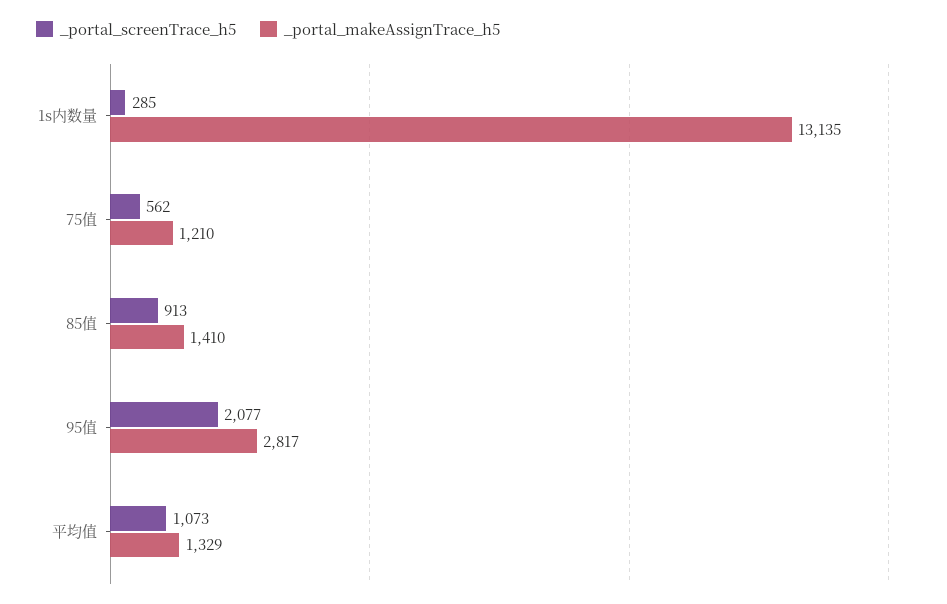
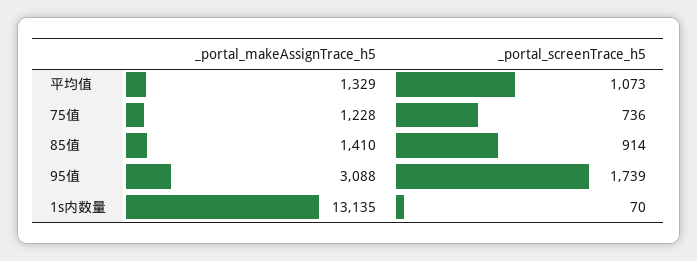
  {
    "_portal_screenTrace_h5": {
-     "1s内数量": 285,
+     "1s内数量": 70,
-     "75值": 562,
+     "75值": 736,
-     "85值": 913,
+     "85值": 914,
-     "95值": 2077,
+     "95值": 1739,
      "平均值": 1073
    },
    "_portal_makeAssignTrace_h5": {
      "1s内数量": 13135,
-     "75值": 1210,
+     "75值": 1228,
      "85值": 1410,
-     "95值": 2817,
+     "95值": 3088,
      "平均值": 1329
    }
  }

